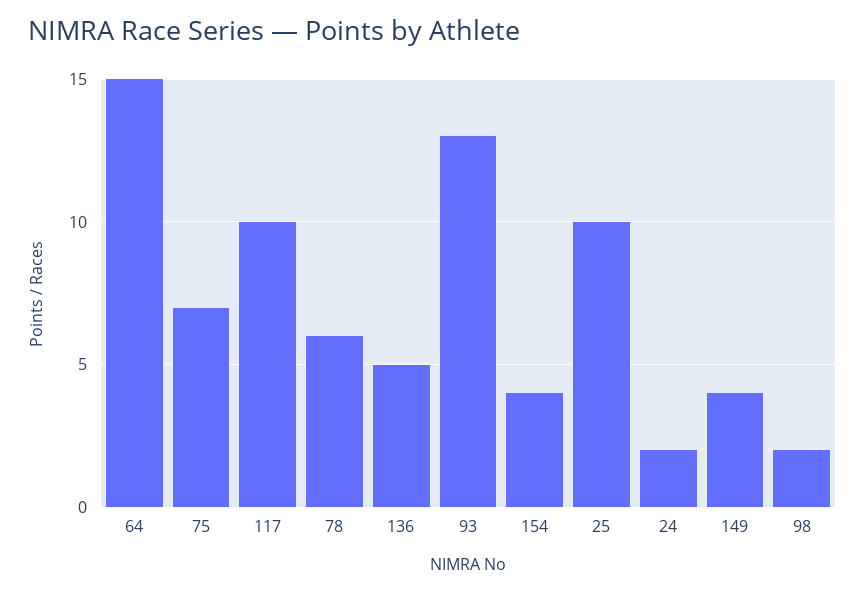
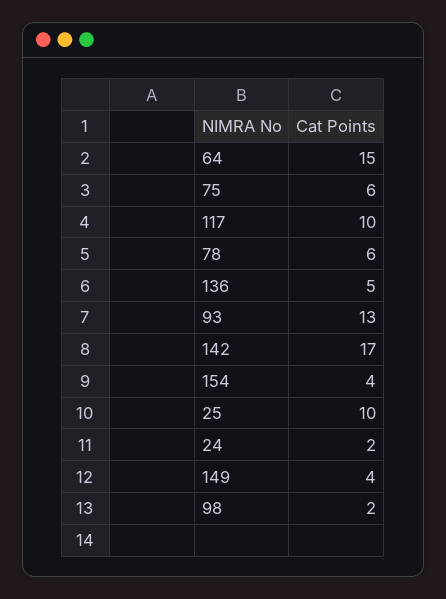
  {
    "64": 15,
-   "75": 7,
+   "75": 6,
    "117": 10,
    "78": 6,
    "136": 5,
    "93": 13,
    "154": 4,
    "25": 10,
    "24": 2,
    "149": 4,
-   "98": 2
+   "98": 2,
+   "142": 17
  }

